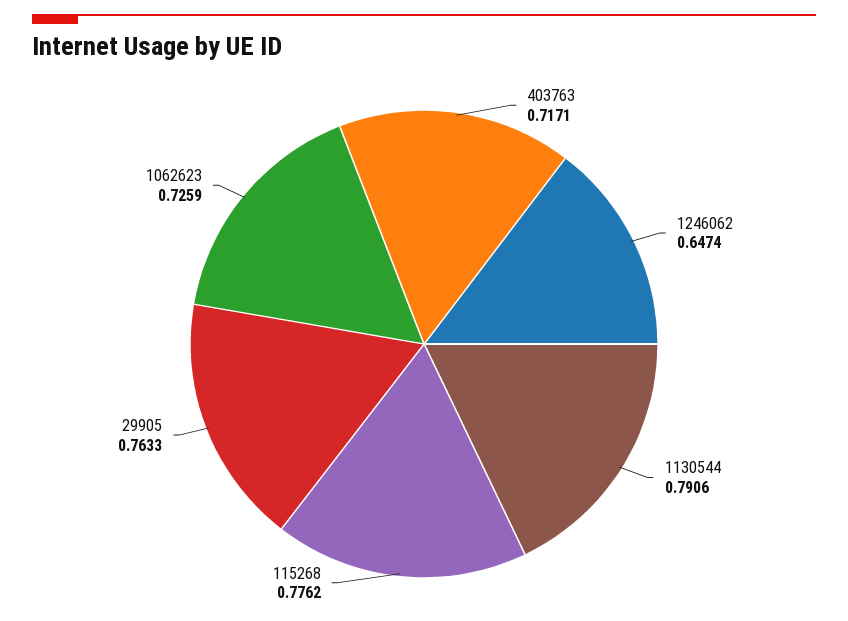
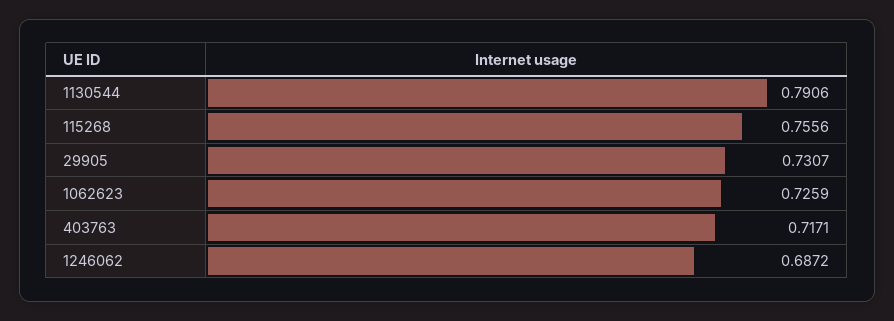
  {
    "403763": 0.7171,
-   "1246062": 0.6474,
+   "1246062": 0.6872,
    "1130544": 0.7906,
-   "115268": 0.7762,
+   "115268": 0.7556,
-   "29905": 0.7633,
+   "29905": 0.7307,
    "1062623": 0.7259
  }

